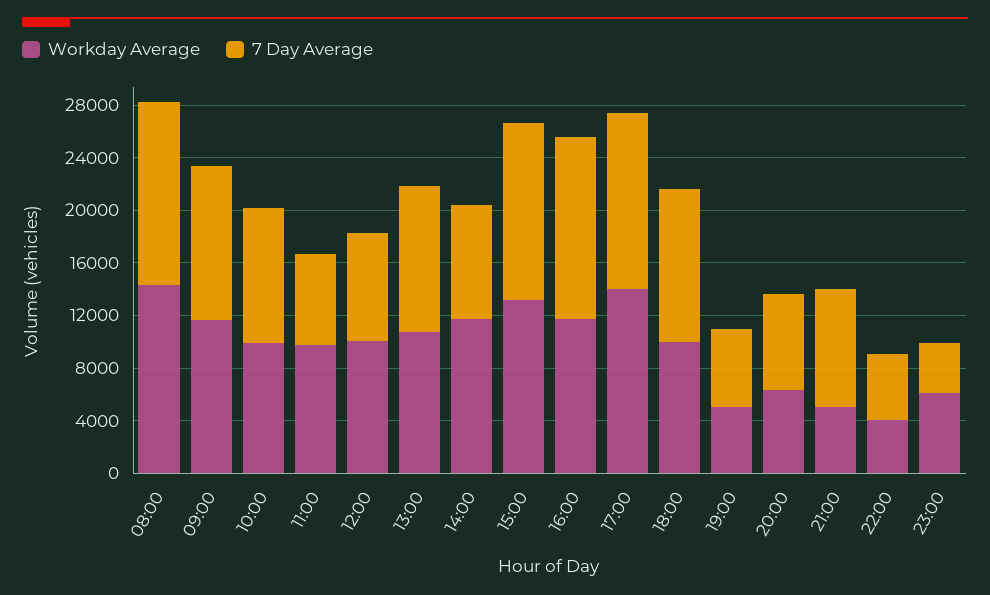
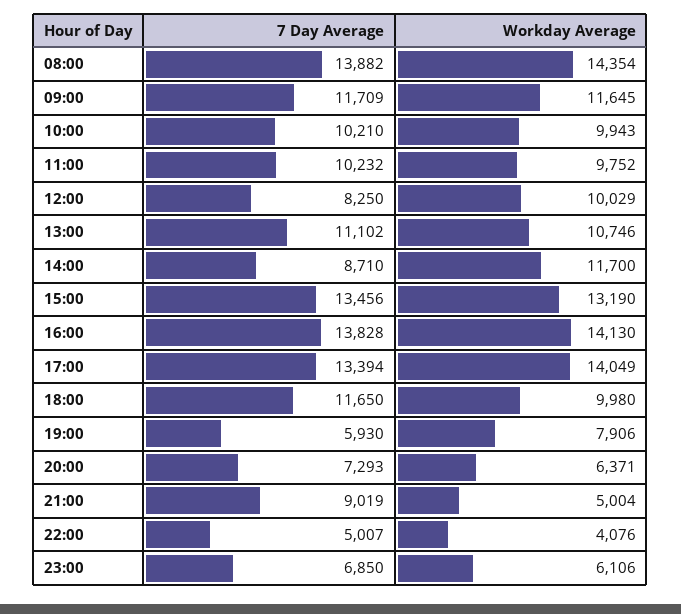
  {
    "Workday Average": {
      "08:00": 14354,
      "09:00": 11645,
      "10:00": 9943,
      "11:00": 9752,
      "12:00": 10029,
      "13:00": 10746,
      "14:00": 11700,
      "15:00": 13190,
-     "16:00": 12000,
+     "16:00": 14130,
      "17:00": 14049,
      "18:00": 9980,
-     "19:00": 5000,
+     "19:00": 7906,
      "20:00": 6371,
      "21:00": 5004,
      "22:00": 4076,
      "23:00": 6106
    },
    "7 Day Average": {
      "08:00": 13882,
      "09:00": 11709,
      "10:00": 10210,
-     "11:00": 7000,
+     "11:00": 10232,
      "12:00": 8250,
      "13:00": 11102,
      "14:00": 8710,
      "15:00": 13456,
      "16:00": 13828,
      "17:00": 13394,
      "18:00": 11650,
      "19:00": 5930,
      "20:00": 7293,
      "21:00": 9019,
      "22:00": 5007,
-     "23:00": 4000
+     "23:00": 6850
    }
  }

